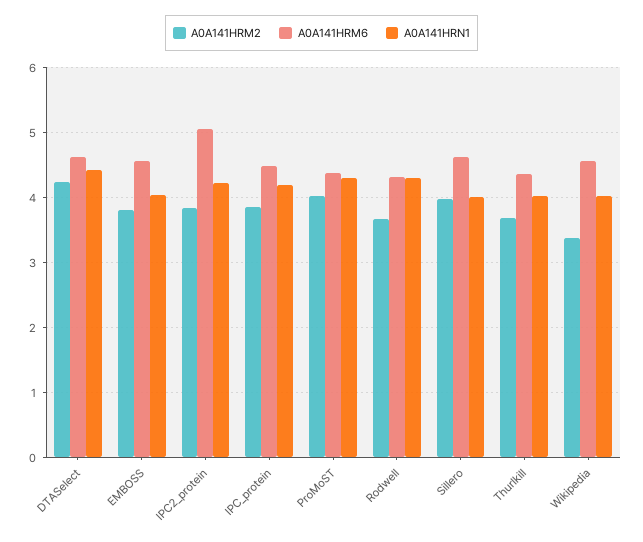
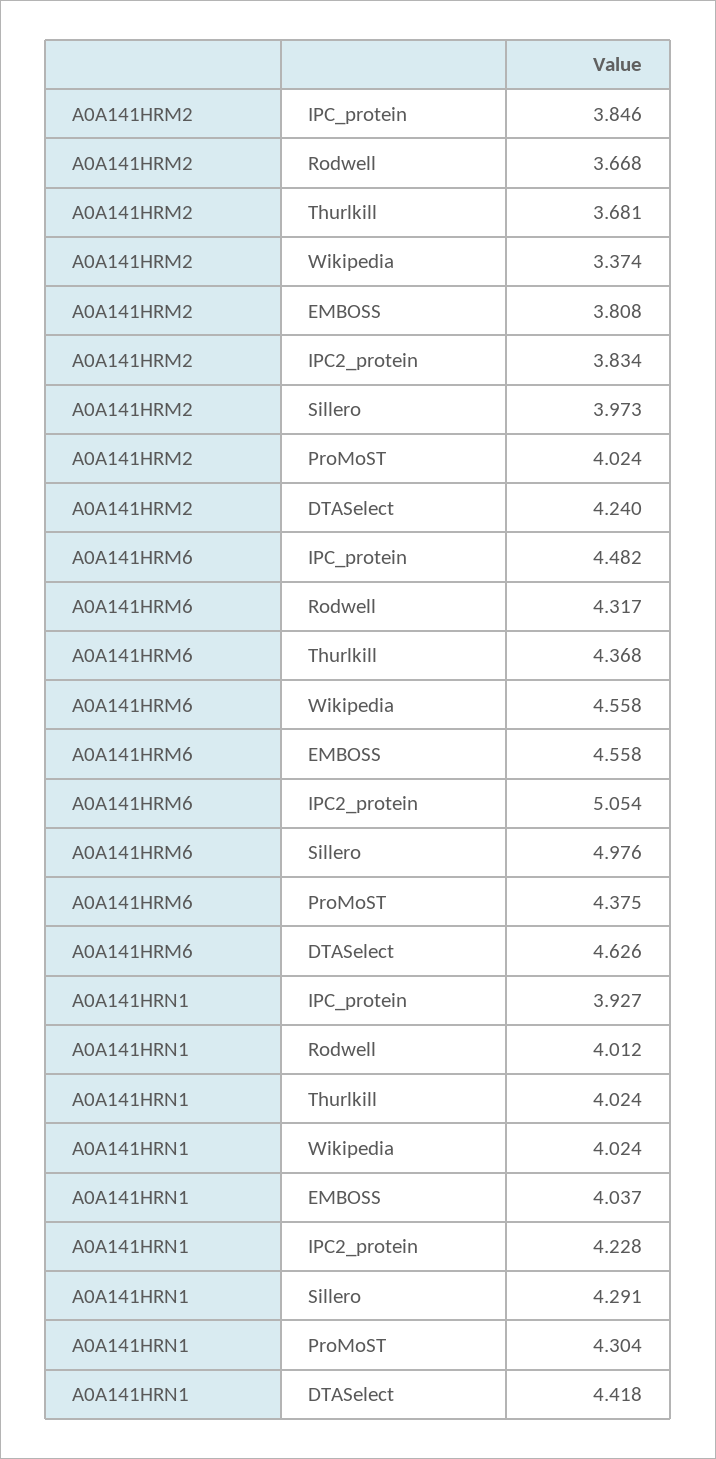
  {
    "A0A141HRM2": {
      "DTASelect": 4.24,
      "EMBOSS": 3.808,
      "IPC2_protein": 3.834,
      "IPC_protein": 3.846,
      "ProMoST": 4.024,
      "Rodwell": 3.668,
      "Sillero": 3.973,
      "Thurlkill": 3.681,
      "Wikipedia": 3.374
    },
    "A0A141HRM6": {
      "DTASelect": 4.626,
      "EMBOSS": 4.558,
      "IPC2_protein": 5.054,
      "IPC_protein": 4.482,
      "ProMoST": 4.375,
      "Rodwell": 4.317,
-     "Sillero": 4.6,
+     "Sillero": 4.976,
      "Thurlkill": 4.368,
      "Wikipedia": 4.558
    },
    "A0A141HRN1": {
      "DTASelect": 4.418,
      "EMBOSS": 4.037,
      "IPC2_protein": 4.228,
-     "IPC_protein": 4.2,
+     "IPC_protein": 3.927,
      "ProMoST": 4.304,
-     "Rodwell": 4.3,
+     "Rodwell": 4.012,
-     "Sillero": 4,
+     "Sillero": 4.291,
      "Thurlkill": 4.024,
      "Wikipedia": 4.024
    }
  }

